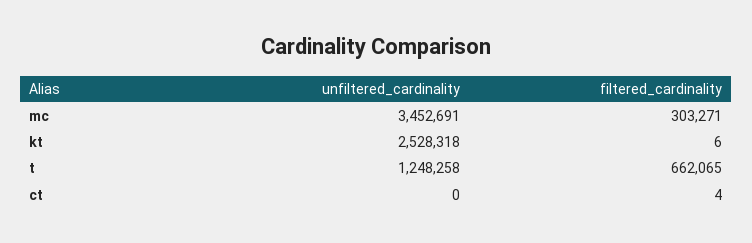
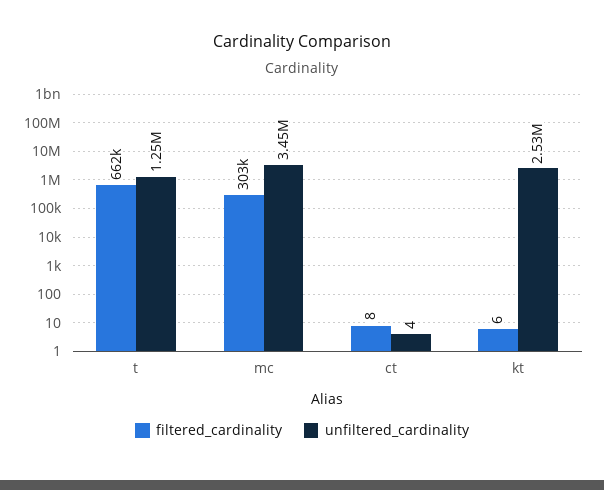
  {
    "unfiltered_cardinality": {
      "mc": 3452691,
      "kt": 2528318,
      "t": 1248258,
-     "ct": 0
+     "ct": 4
    },
    "filtered_cardinality": {
      "mc": 303271,
      "kt": 6,
      "t": 662065,
-     "ct": 4
+     "ct": 8
    }
  }

